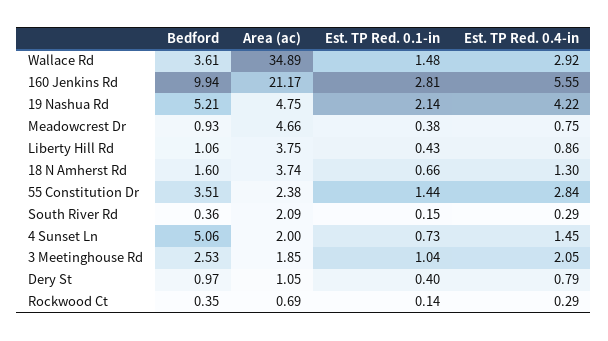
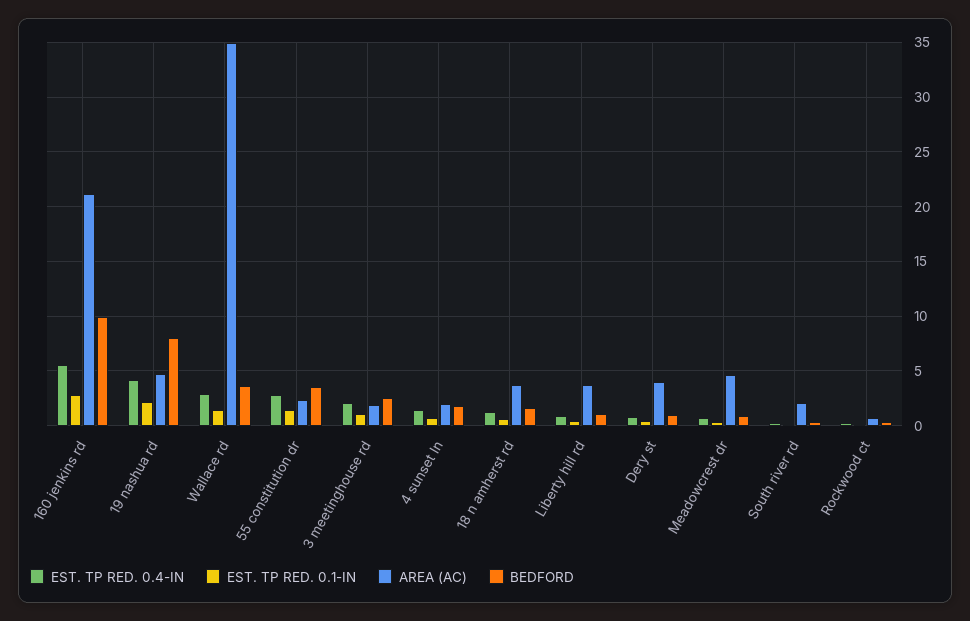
  {
    "Bedford": {
      "Wallace Rd": 3.61,
      "160 Jenkins Rd": 9.94,
-     "19 Nashua Rd": 5.21,
+     "19 Nashua Rd": 8,
      "Meadowcrest Dr": 0.93,
      "Liberty Hill Rd": 1.06,
      "18 N Amherst Rd": 1.6,
      "55 Constitution Dr": 3.51,
      "South River Rd": 0.36,
-     "4 Sunset Ln": 5.06,
+     "4 Sunset Ln": 2,
      "3 Meetinghouse Rd": 2.53,
      "Dery St": 0.97,
      "Rockwood Ct": 0.35
    },
    "Area (ac)": {
      "Wallace Rd": 34.89,
      "160 Jenkins Rd": 21.17,
      "19 Nashua Rd": 4.75,
      "Meadowcrest Dr": 4.66,
      "Liberty Hill Rd": 3.75,
      "18 N Amherst Rd": 3.74,
      "55 Constitution Dr": 2.38,
      "South River Rd": 2.09,
      "4 Sunset Ln": 2,
      "3 Meetinghouse Rd": 1.85,
-     "Dery St": 1.05,
+     "Dery St": 4,
      "Rockwood Ct": 0.69
    },
    "Est. TP Red. 0.1-in": {
      "Wallace Rd": 1.48,
      "160 Jenkins Rd": 2.81,
      "19 Nashua Rd": 2.14,
      "Meadowcrest Dr": 0.38,
      "Liberty Hill Rd": 0.43,
      "18 N Amherst Rd": 0.66,
      "55 Constitution Dr": 1.44,
      "South River Rd": 0.15,
      "4 Sunset Ln": 0.73,
      "3 Meetinghouse Rd": 1.04,
      "Dery St": 0.4,
      "Rockwood Ct": 0.14
    },
    "Est. TP Red. 0.4-in": {
      "Wallace Rd": 2.92,
      "160 Jenkins Rd": 5.55,
      "19 Nashua Rd": 4.22,
      "Meadowcrest Dr": 0.75,
      "Liberty Hill Rd": 0.86,
      "18 N Amherst Rd": 1.3,
      "55 Constitution Dr": 2.84,
      "South River Rd": 0.29,
      "4 Sunset Ln": 1.45,
      "3 Meetinghouse Rd": 2.05,
      "Dery St": 0.79,
      "Rockwood Ct": 0.29
    }
  }

